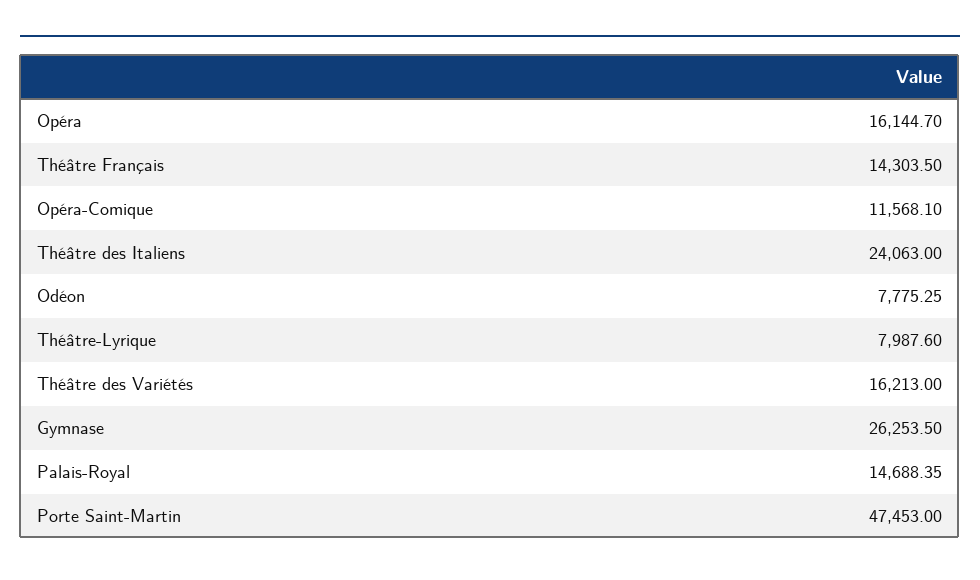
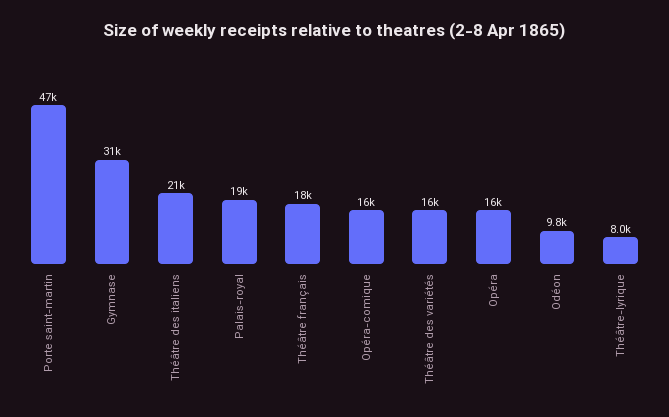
  {
    "Opéra": 16144.7,
-   "Théâtre Français": 14303.5,
+   "Théâtre Français": 18000,
-   "Opéra-Comique": 11568.1,
+   "Opéra-Comique": 16000,
-   "Théâtre des Italiens": 24063,
+   "Théâtre des Italiens": 21000,
-   "Odéon": 7775.25,
+   "Odéon": 9800,
    "Théâtre-Lyrique": 7987.6,
    "Théâtre des Variétés": 16213,
-   "Gymnase": 26253.5,
+   "Gymnase": 31000,
-   "Palais-Royal": 14688.35,
+   "Palais-Royal": 19000,
    "Porte Saint-Martin": 47453
  }

